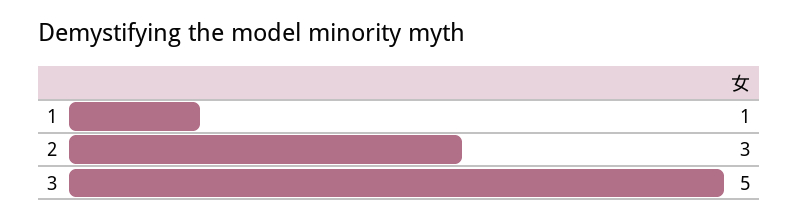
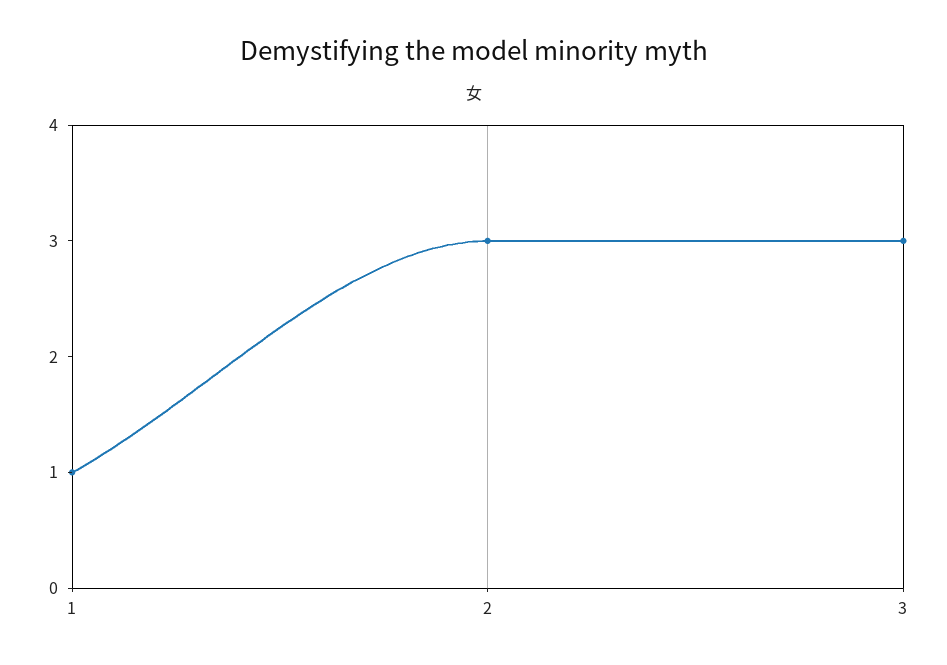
  {
    "1": 1,
    "2": 3,
-   "3": 5
+   "3": 3
  }

